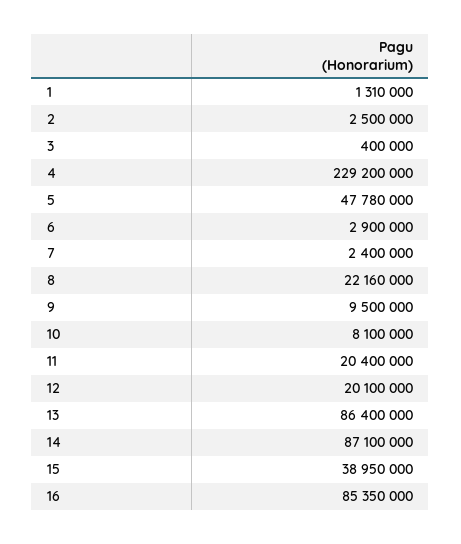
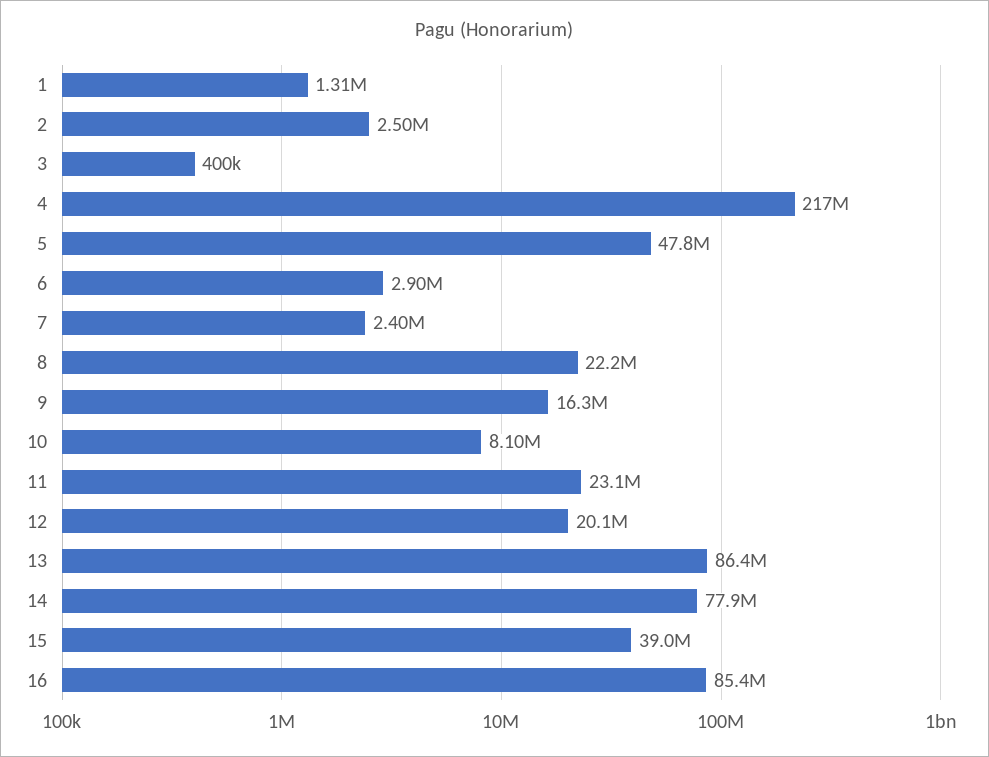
  {
    "1": 1310000,
    "2": 2500000,
    "3": 400000,
-   "4": 229200000,
+   "4": 217000000,
    "5": 47780000,
    "6": 2900000,
    "7": 2400000,
    "8": 22160000,
-   "9": 9500000,
+   "9": 16300000,
    "10": 8100000,
-   "11": 20400000,
+   "11": 23100000,
    "12": 20100000,
    "13": 86400000,
-   "14": 87100000,
+   "14": 77900000,
    "15": 38950000,
    "16": 85350000
  }

